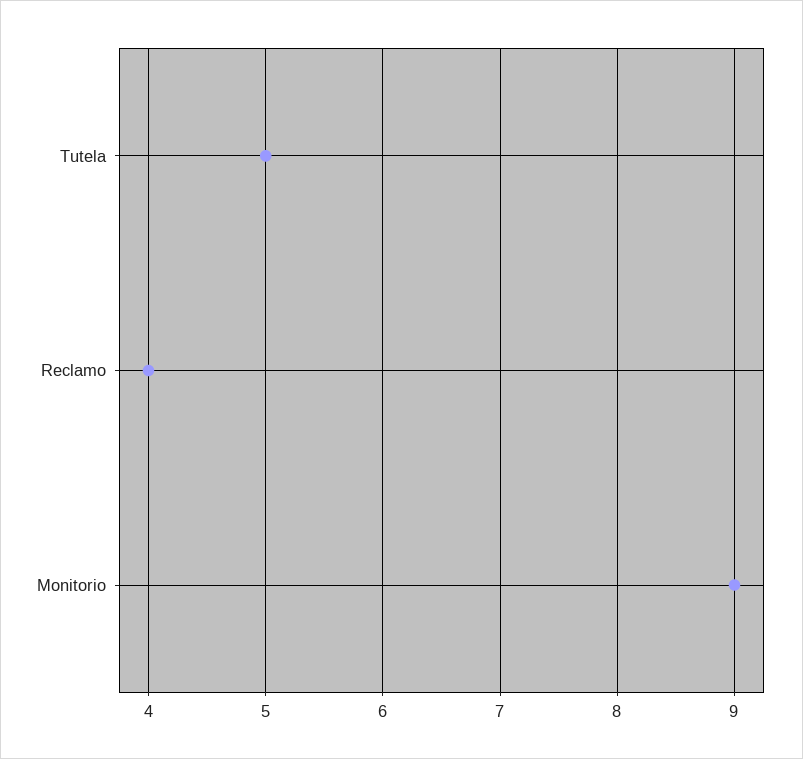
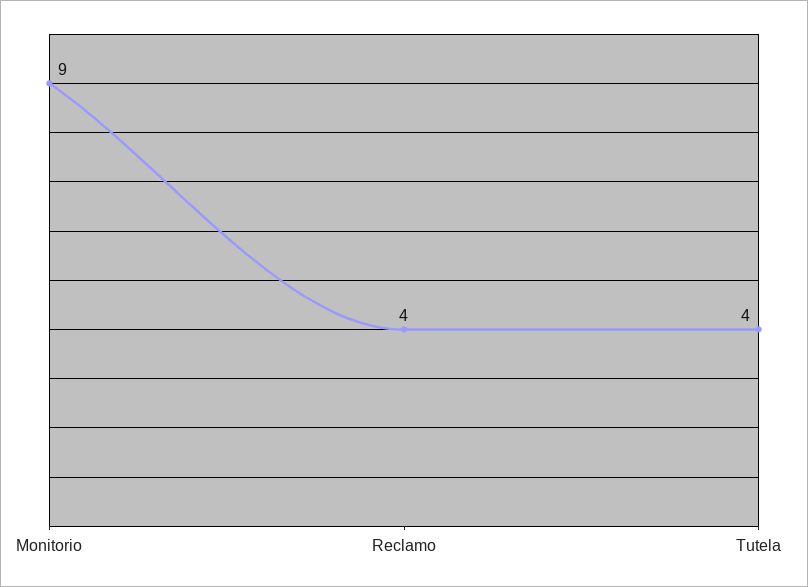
  {
-   "Tutela": 5,
+   "Tutela": 4,
    "Reclamo": 4,
    "Monitorio": 9
  }

